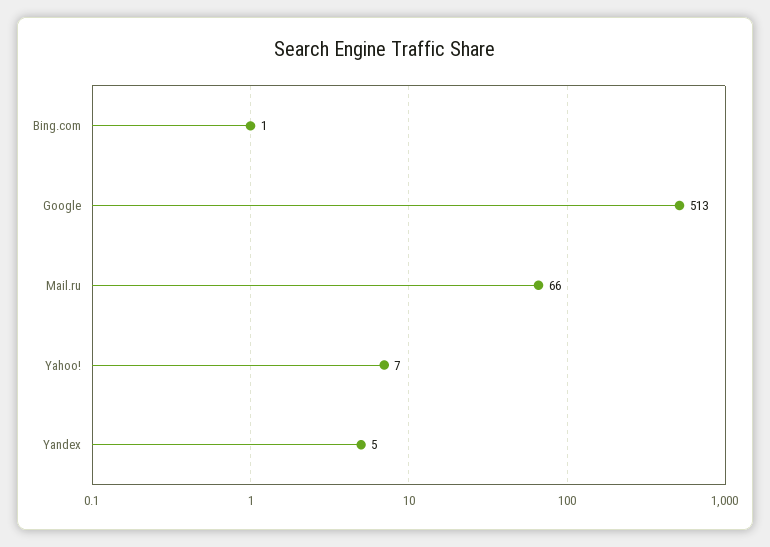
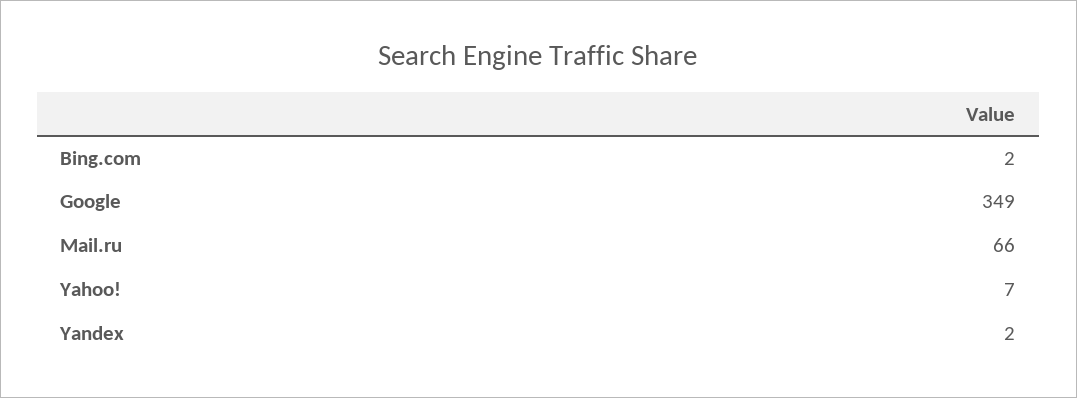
  {
-   "Bing.com": 1,
+   "Bing.com": 2,
-   "Google": 513,
+   "Google": 349,
    "Mail.ru": 66,
    "Yahoo!": 7,
-   "Yandex": 5
+   "Yandex": 2
  }

